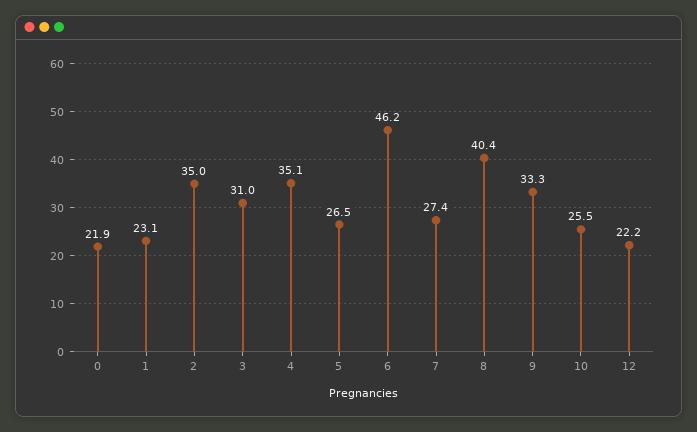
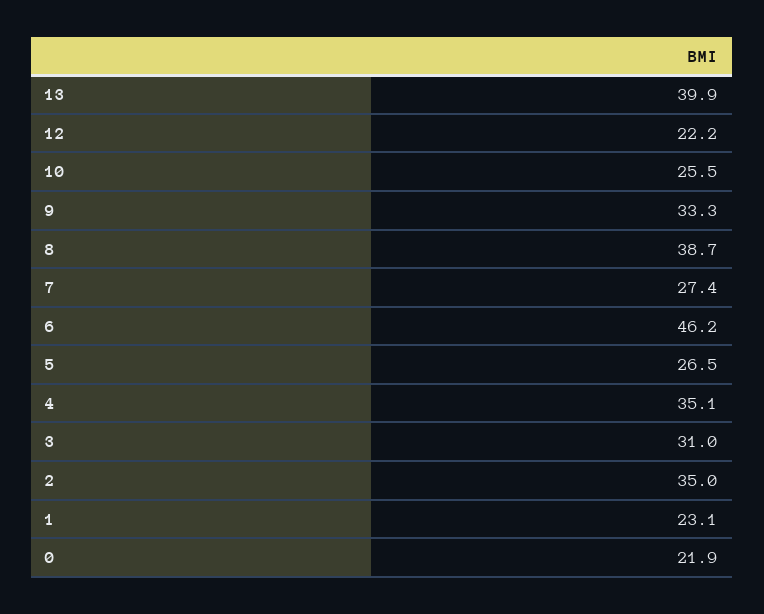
  {
    "0": 21.9,
    "1": 23.1,
    "2": 35,
    "3": 31,
    "4": 35.1,
    "5": 26.5,
    "6": 46.2,
    "7": 27.4,
-   "8": 40.4,
+   "8": 38.7,
    "9": 33.3,
    "10": 25.5,
-   "12": 22.2
+   "12": 22.2,
+   "13": 39.9
  }

